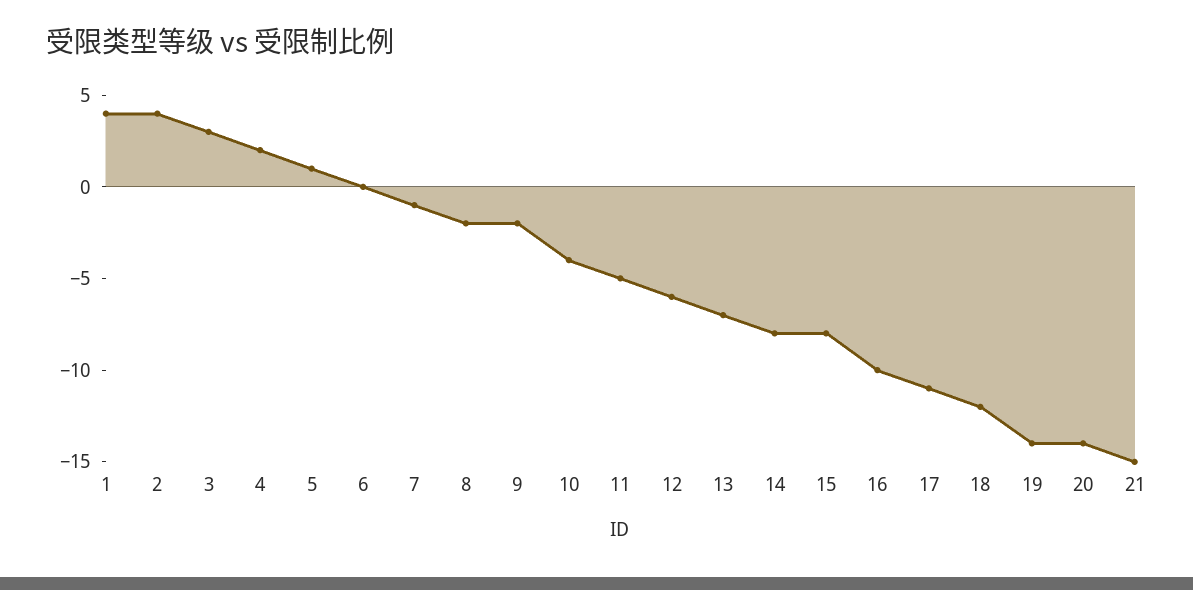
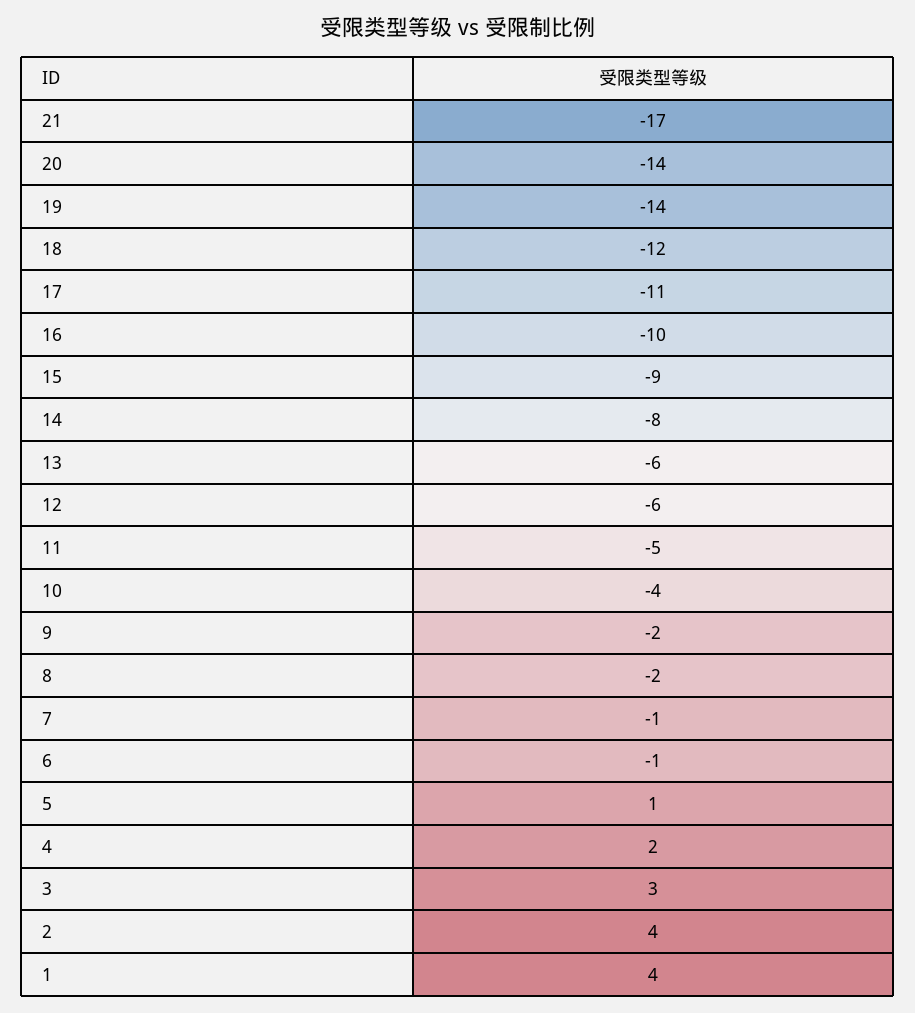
  {
    "1": 4,
    "2": 4,
    "3": 3,
    "4": 2,
    "5": 1,
-   "6": 0,
+   "6": -1,
    "7": -1,
    "8": -2,
    "9": -2,
    "10": -4,
    "11": -5,
    "12": -6,
-   "13": -7,
+   "13": -6,
    "14": -8,
-   "15": -8,
+   "15": -9,
    "16": -10,
    "17": -11,
    "18": -12,
    "19": -14,
    "20": -14,
-   "21": -15
+   "21": -17
  }

